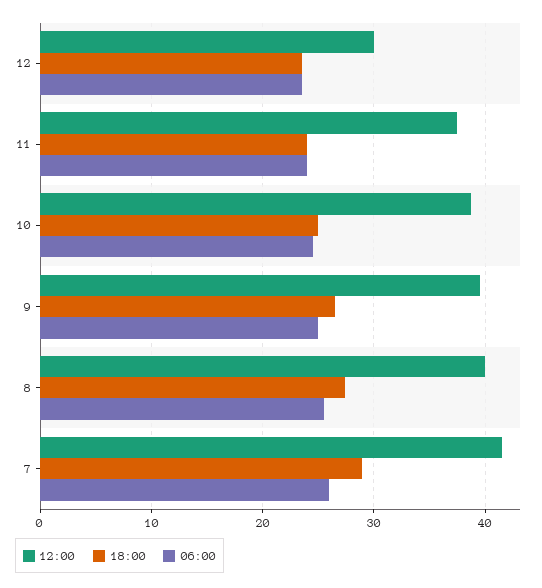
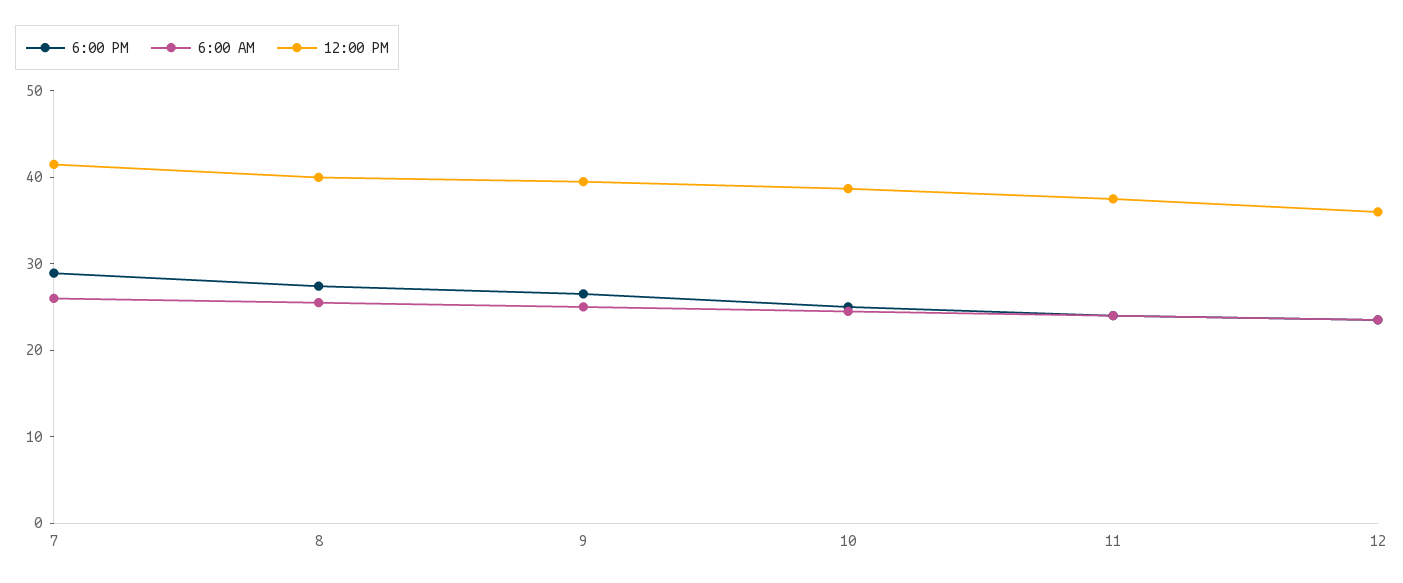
  {
    "12:00": {
-     "12": 30,
+     "12": 36,
      "11": 38,
      "10": 39,
      "9": 40,
      "8": 40,
      "7": 42
    },
    "18:00": {
      "12": 24,
      "11": 24,
      "10": 25,
      "9": 27,
      "8": 27,
      "7": 29
    },
    "06:00": {
      "12": 24,
      "11": 24,
      "10": 25,
      "9": 25,
      "8": 26,
      "7": 26
    }
  }

